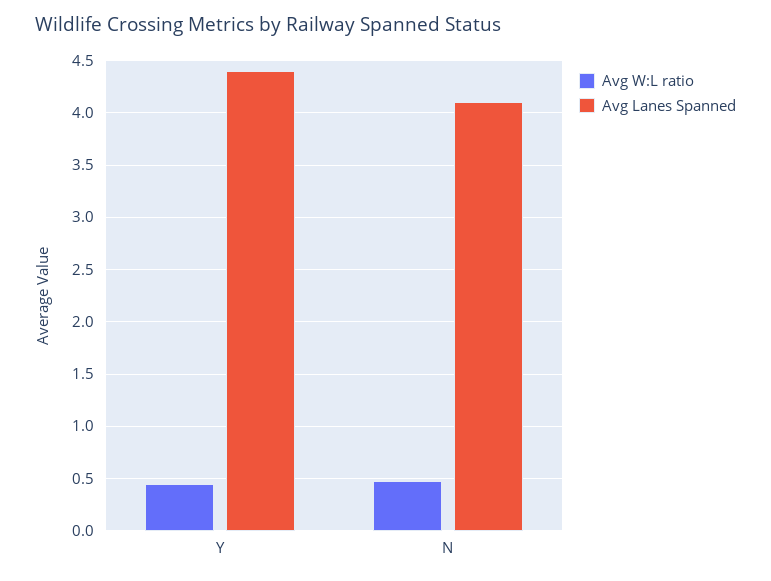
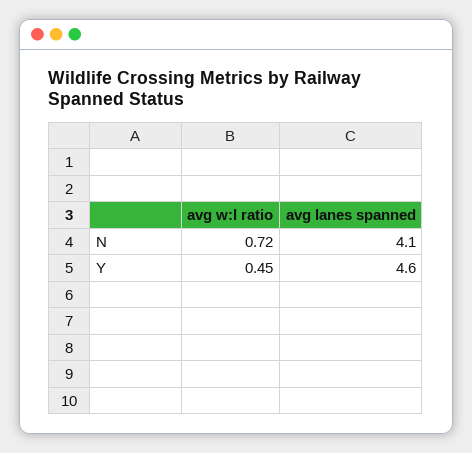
  {
    "Avg W:L ratio": {
      "Y": 0.45,
-     "N": 0.5
+     "N": 0.72
    },
    "Avg Lanes Spanned": {
-     "Y": 4.4,
+     "Y": 4.6,
      "N": 4.1
    }
  }

